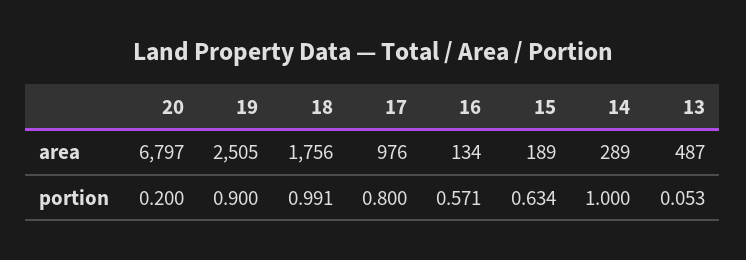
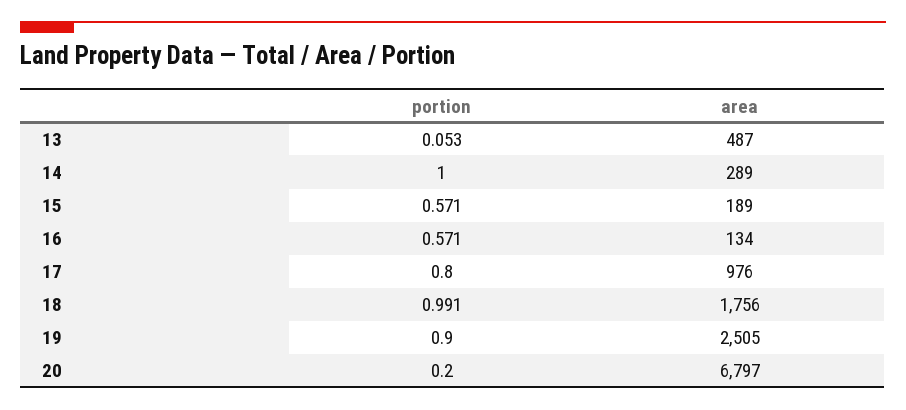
  {
    "20": {
      "area": 6797,
      "portion": 0.2
    },
    "19": {
      "area": 2505,
      "portion": 0.9
    },
    "18": {
      "area": 1756,
      "portion": 0.991
    },
    "17": {
      "area": 976,
      "portion": 0.8
    },
    "16": {
      "area": 134,
      "portion": 0.571
    },
    "15": {
      "area": 189,
-     "portion": 0.634
+     "portion": 0.571
    },
    "14": {
      "area": 289,
      "portion": 1
    },
    "13": {
      "area": 487,
      "portion": 0.053
    }
  }

